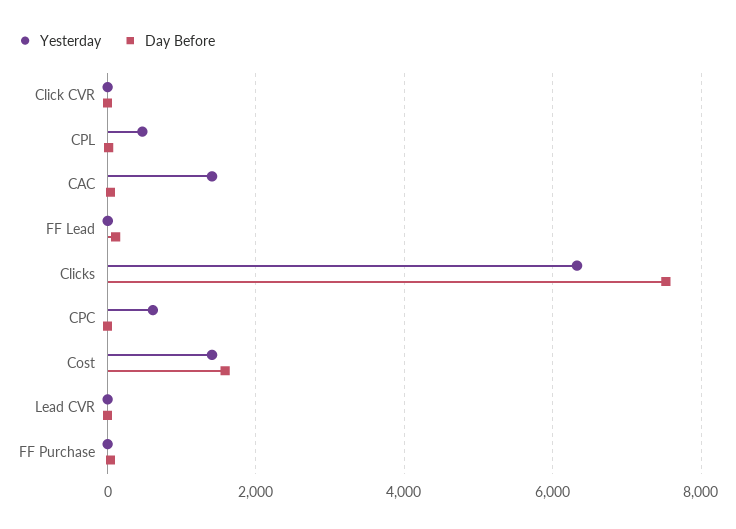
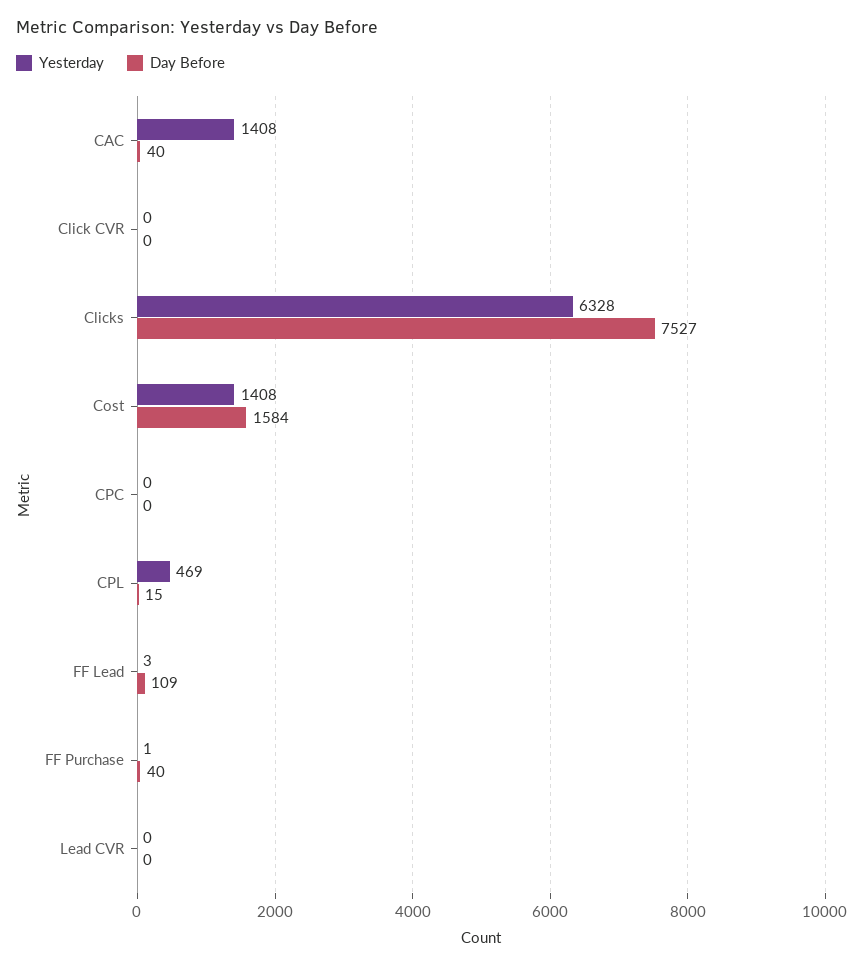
  {
    "Yesterday": {
      "Click CVR": 0,
      "CPL": 469,
      "CAC": 1408,
      "FF Lead": 3,
      "Clicks": 6328,
-     "CPC": 600,
+     "CPC": 0,
      "Cost": 1408,
      "Lead CVR": 0,
      "FF Purchase": 1
    },
    "Day Before": {
      "Click CVR": 0,
      "CPL": 15,
      "CAC": 40,
      "FF Lead": 109,
      "Clicks": 7527,
      "CPC": 0,
      "Cost": 1584,
      "Lead CVR": 0,
      "FF Purchase": 40
    }
  }

